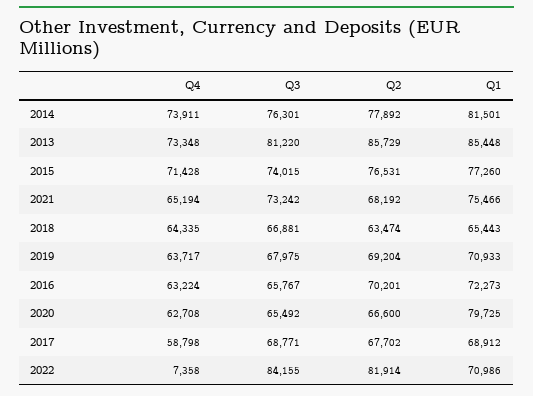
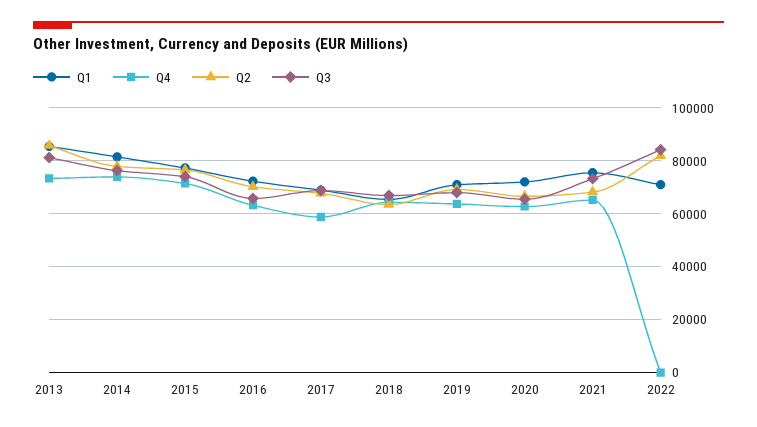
  {
    "Q4": {
      "2014": 73911,
      "2013": 73348,
      "2015": 71428,
      "2021": 65194,
      "2018": 64335,
      "2019": 63717,
      "2016": 63224,
      "2020": 62708,
      "2017": 58798,
-     "2022": 7358
+     "2022": 0
    },
    "Q3": {
      "2014": 76301,
      "2013": 81220,
      "2015": 74015,
      "2021": 73242,
      "2018": 66881,
      "2019": 67975,
      "2016": 65767,
      "2020": 65492,
      "2017": 68771,
      "2022": 84155
    },
    "Q2": {
      "2014": 77892,
      "2013": 85729,
      "2015": 76531,
      "2021": 68192,
      "2018": 63474,
      "2019": 69204,
      "2016": 70201,
      "2020": 66600,
      "2017": 67702,
      "2022": 81914
    },
    "Q1": {
      "2014": 81501,
      "2013": 85448,
      "2015": 77260,
      "2021": 75466,
      "2018": 65443,
      "2019": 70933,
      "2016": 72273,
-     "2020": 79725,
+     "2020": 72500,
      "2017": 68912,
      "2022": 70986
    }
  }

